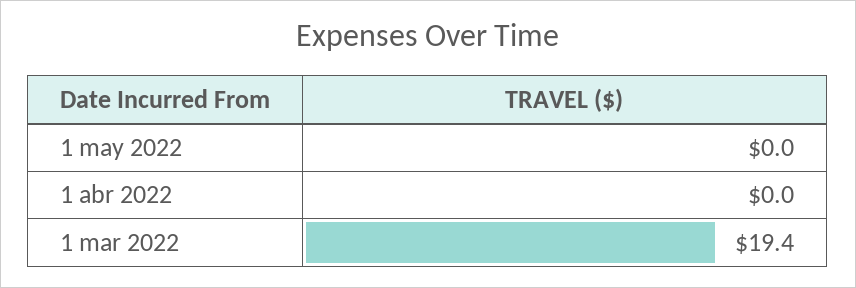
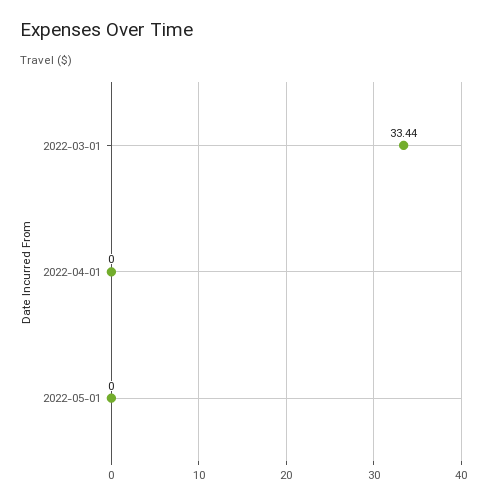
  {
    "1 may 2022": 0,
    "1 abr 2022": 0,
-   "1 mar 2022": 19.4
+   "1 mar 2022": 33.44
  }

